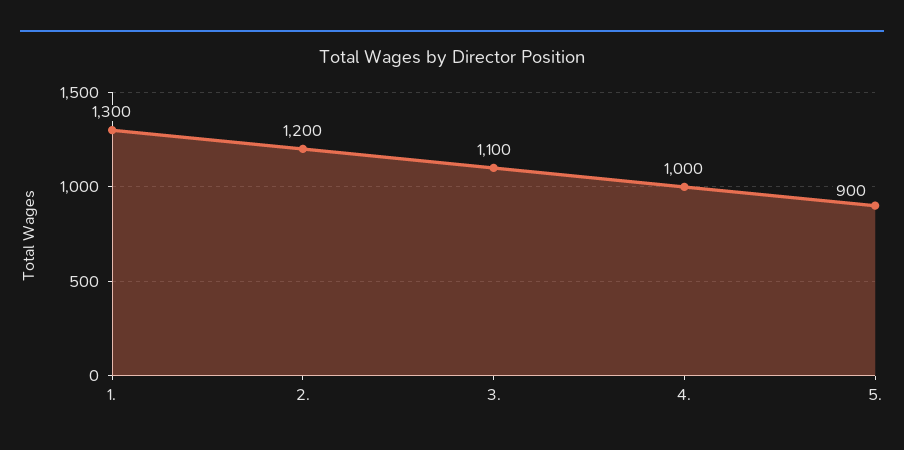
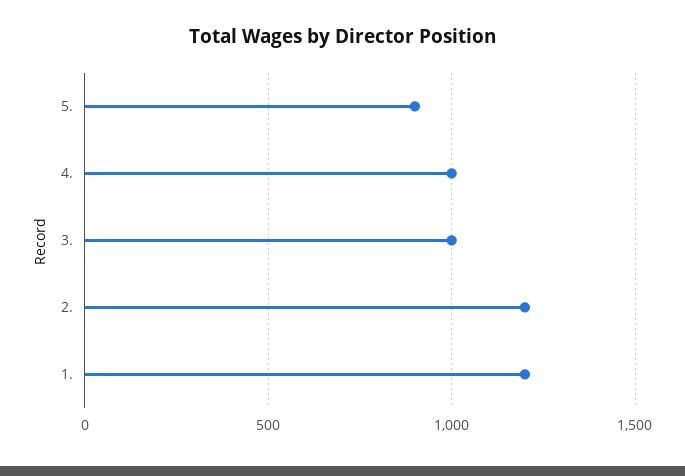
  {
-   "1.": 1300,
+   "1.": 1200,
    "2.": 1200,
-   "3.": 1100,
+   "3.": 1000,
    "4.": 1000,
    "5.": 900
  }

